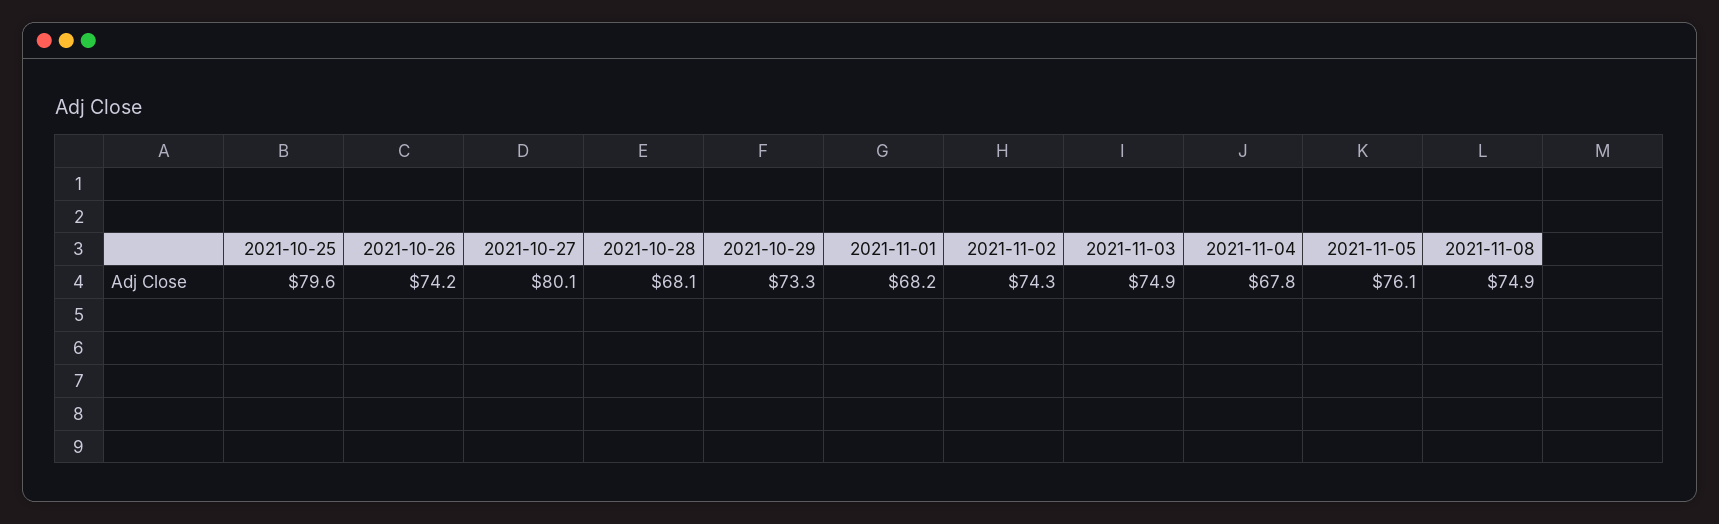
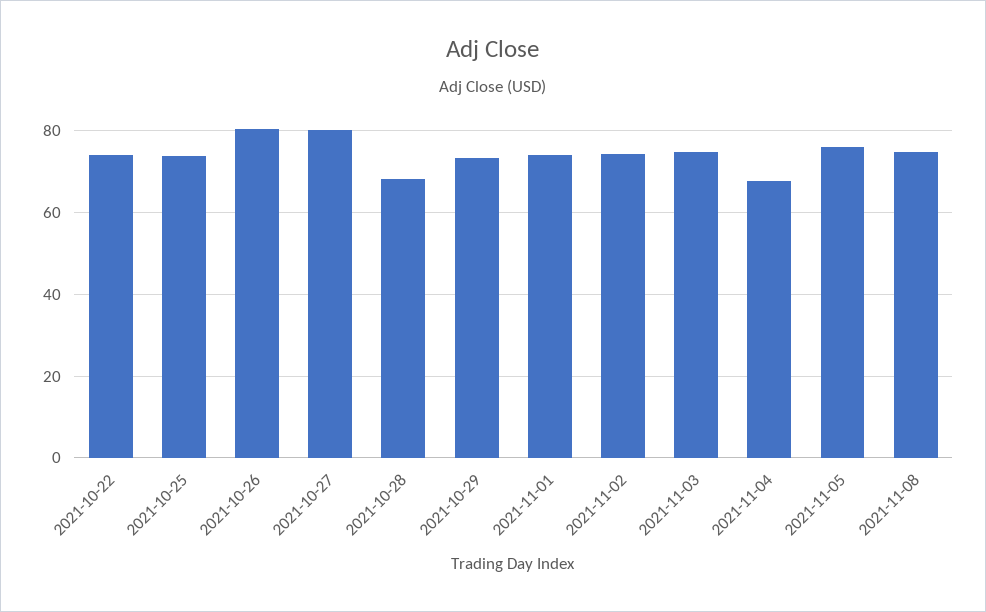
  {
-   "2021-10-25": 79.6,
+   "2021-10-25": 74,
-   "2021-10-26": 74.2,
+   "2021-10-26": 80,
    "2021-10-27": 80.1,
    "2021-10-28": 68.1,
    "2021-10-29": 73.3,
-   "2021-11-01": 68.2,
+   "2021-11-01": 74,
    "2021-11-02": 74.3,
    "2021-11-03": 74.9,
    "2021-11-04": 67.8,
    "2021-11-05": 76.1,
-   "2021-11-08": 74.9
+   "2021-11-08": 74.9,
+   "2021-10-22": 74
  }

